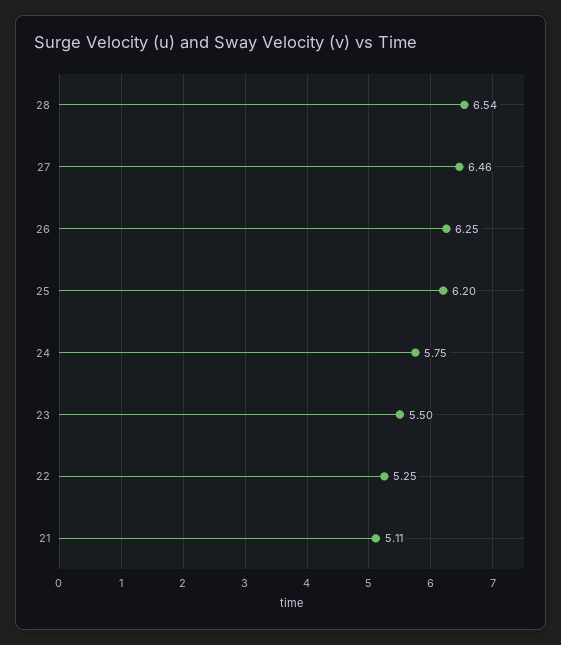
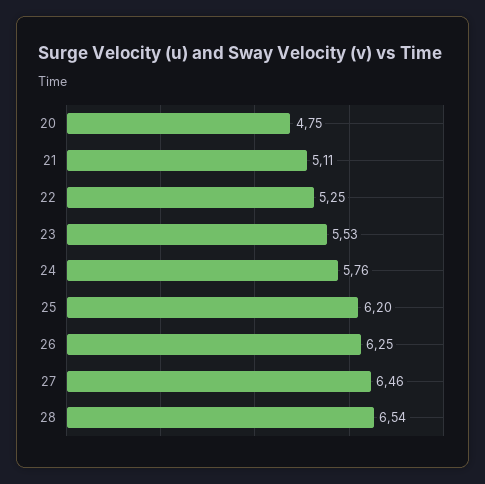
  {
    "28": 6.54,
    "27": 6.46,
    "26": 6.25,
    "25": 6.2,
-   "24": 5.75,
+   "24": 5.76,
-   "23": 5.5,
+   "23": 5.53,
    "22": 5.25,
-   "21": 5.11
+   "21": 5.11,
+   "20": 4.75
  }

